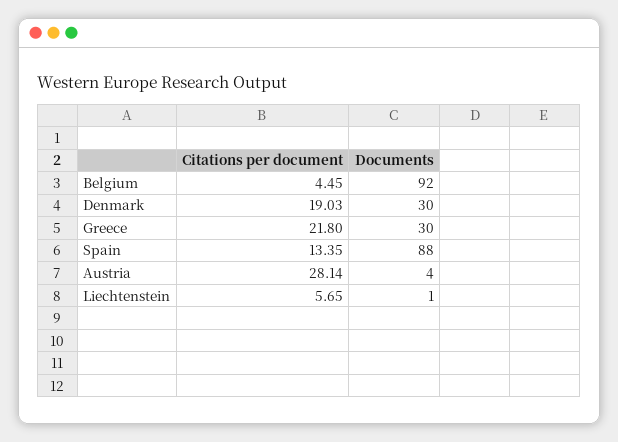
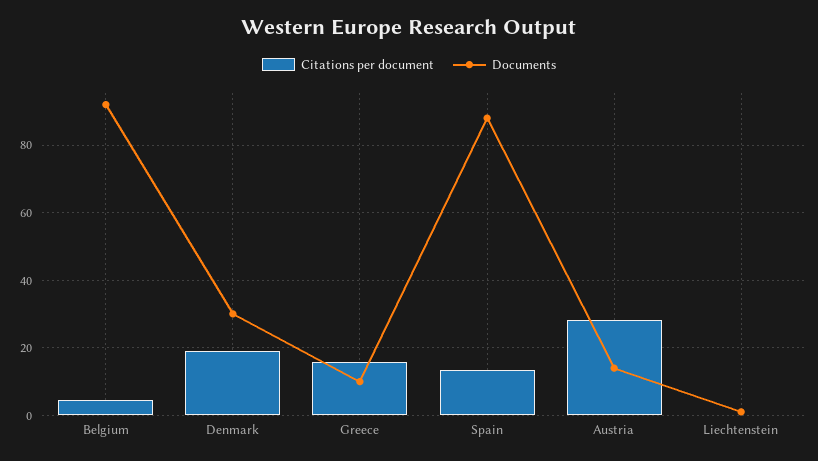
  {
    "Citations per document": {
      "Belgium": 4.45,
      "Denmark": 19.03,
-     "Greece": 21.8,
+     "Greece": 16,
      "Spain": 13.35,
      "Austria": 28.14,
-     "Liechtenstein": 5.65
+     "Liechtenstein": 0
    },
    "Documents": {
      "Belgium": 92,
      "Denmark": 30,
-     "Greece": 30,
+     "Greece": 10,
      "Spain": 88,
-     "Austria": 4,
+     "Austria": 14,
      "Liechtenstein": 1
    }
  }

